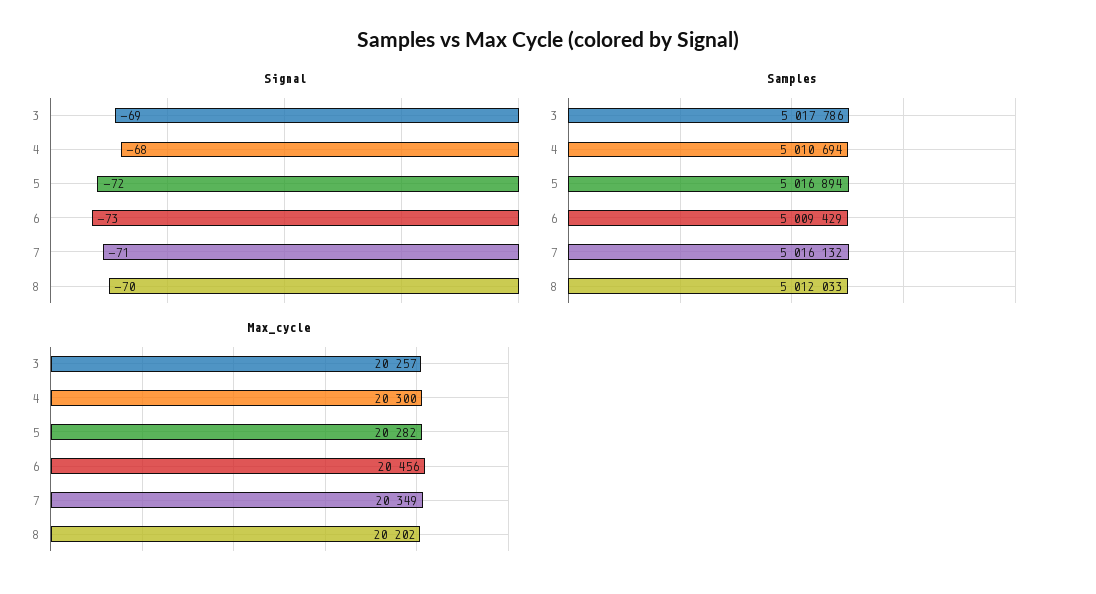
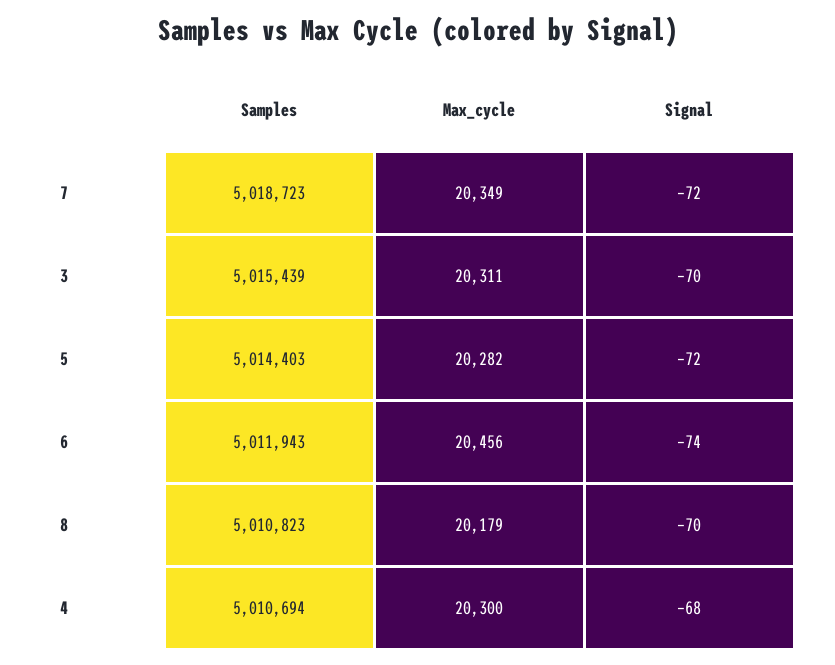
  {
    "Signal": {
-     "3": -69,
+     "3": -70,
      "4": -68,
      "5": -72,
-     "6": -73,
+     "6": -74,
-     "7": -71,
+     "7": -72,
      "8": -70
    },
    "Samples": {
-     "3": 5017786,
+     "3": 5015439,
      "4": 5010694,
-     "5": 5016894,
+     "5": 5014403,
-     "6": 5009429,
+     "6": 5011943,
-     "7": 5016132,
+     "7": 5018723,
-     "8": 5012033
+     "8": 5010823
    },
    "Max_cycle": {
-     "3": 20257,
+     "3": 20311,
      "4": 20300,
      "5": 20282,
      "6": 20456,
      "7": 20349,
-     "8": 20202
+     "8": 20179
    }
  }

